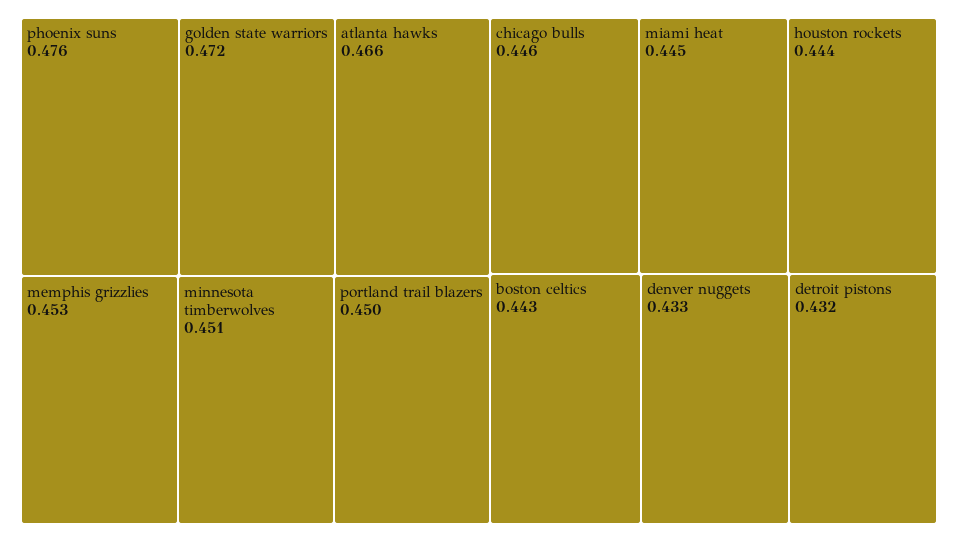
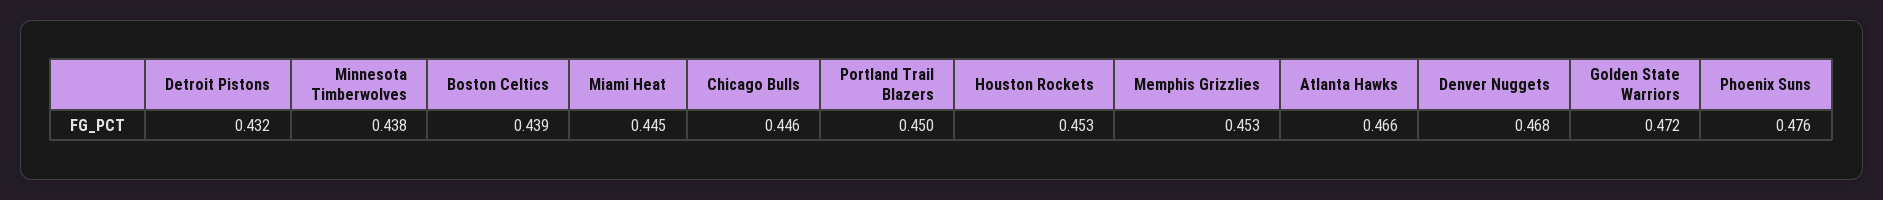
  {
    "phoenix suns": 0.476,
    "golden state warriors": 0.472,
    "atlanta hawks": 0.466,
    "memphis grizzlies": 0.453,
-   "minnesota timberwolves": 0.451,
+   "minnesota timberwolves": 0.438,
    "portland trail blazers": 0.45,
    "chicago bulls": 0.446,
    "miami heat": 0.445,
-   "houston rockets": 0.444,
+   "houston rockets": 0.453,
-   "boston celtics": 0.443,
+   "boston celtics": 0.439,
-   "denver nuggets": 0.433,
+   "denver nuggets": 0.468,
    "detroit pistons": 0.432
  }

